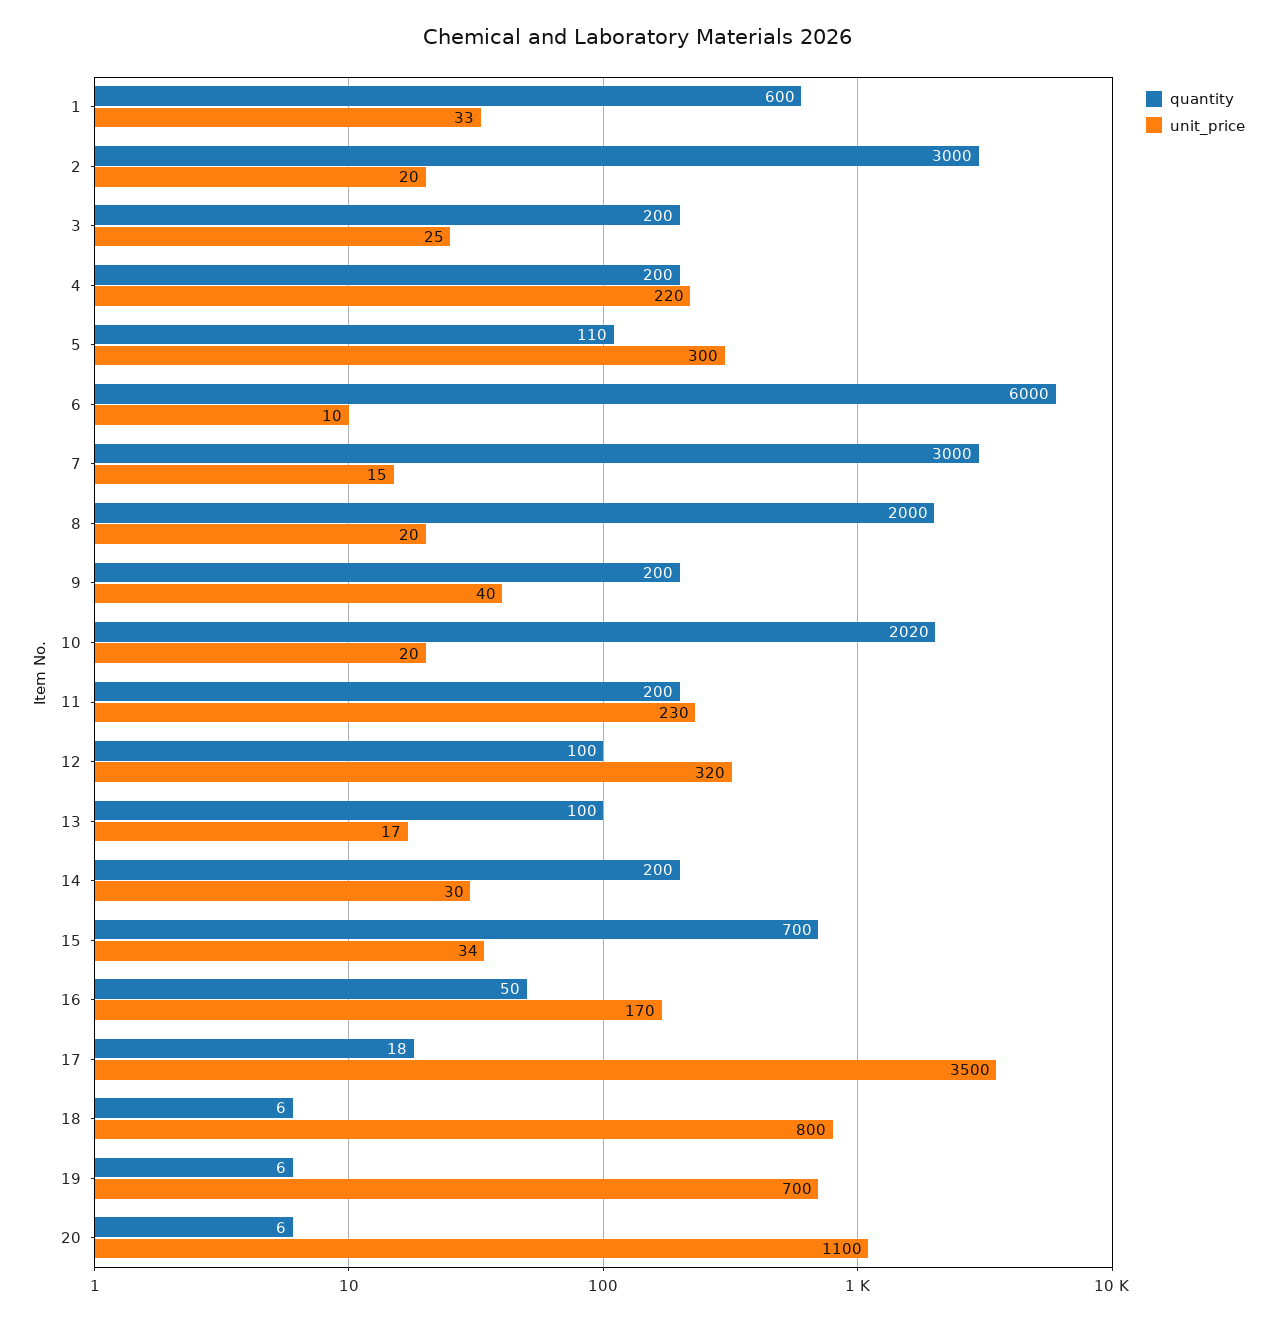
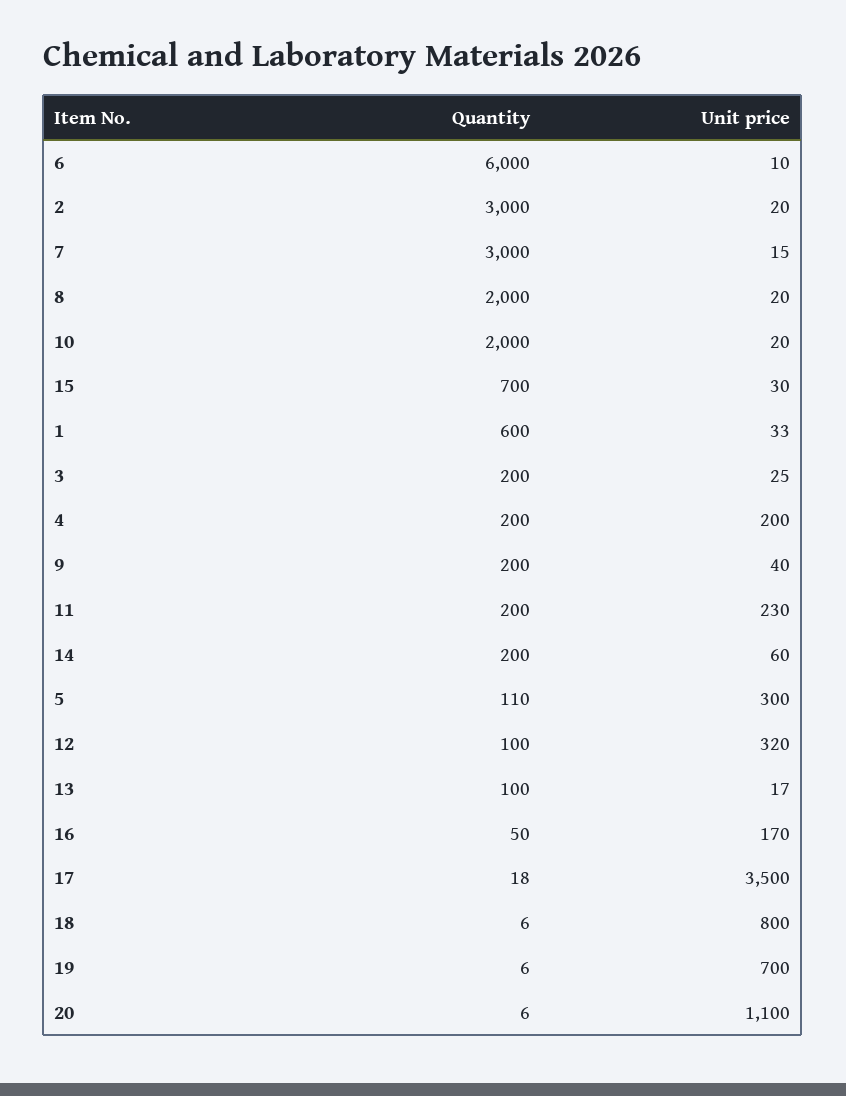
  {
    "quantity": {
      "1": 600,
      "2": 3000,
      "3": 200,
      "4": 200,
      "5": 110,
      "6": 6000,
      "7": 3000,
      "8": 2000,
      "9": 200,
-     "10": 2020,
+     "10": 2000,
      "11": 200,
      "12": 100,
      "13": 100,
      "14": 200,
      "15": 700,
      "16": 50,
      "17": 18,
      "18": 6,
      "19": 6,
      "20": 6
    },
    "unit_price": {
      "1": 33,
      "2": 20,
      "3": 25,
-     "4": 220,
+     "4": 200,
      "5": 300,
      "6": 10,
      "7": 15,
      "8": 20,
      "9": 40,
      "10": 20,
      "11": 230,
      "12": 320,
      "13": 17,
-     "14": 30,
+     "14": 60,
-     "15": 34,
+     "15": 30,
      "16": 170,
      "17": 3500,
      "18": 800,
      "19": 700,
      "20": 1100
    }
  }

